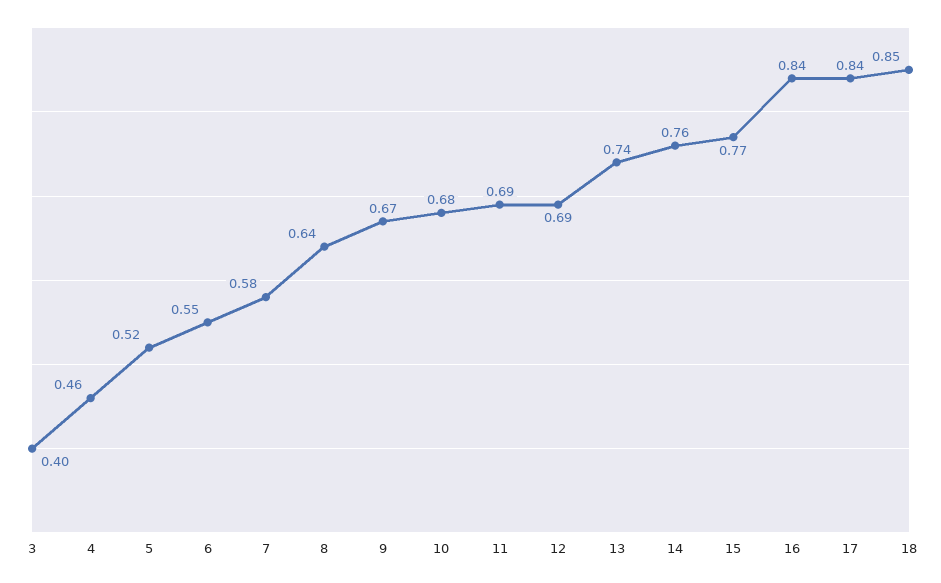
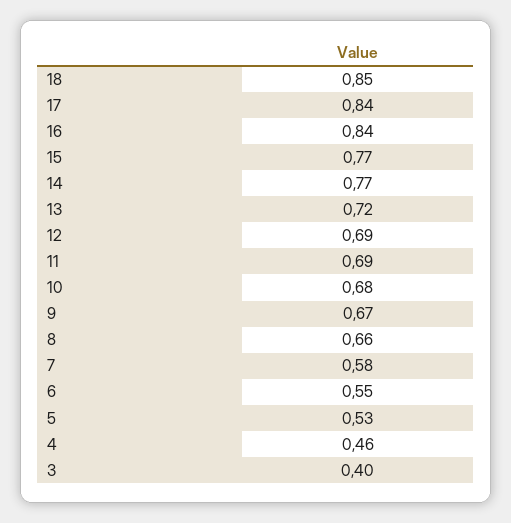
  {
    "3": 0.4,
    "4": 0.46,
-   "5": 0.52,
+   "5": 0.53,
    "6": 0.55,
    "7": 0.58,
-   "8": 0.64,
+   "8": 0.66,
    "9": 0.67,
    "10": 0.68,
    "11": 0.69,
    "12": 0.69,
-   "13": 0.74,
+   "13": 0.72,
-   "14": 0.76,
+   "14": 0.77,
    "15": 0.77,
    "16": 0.84,
    "17": 0.84,
    "18": 0.85
  }

